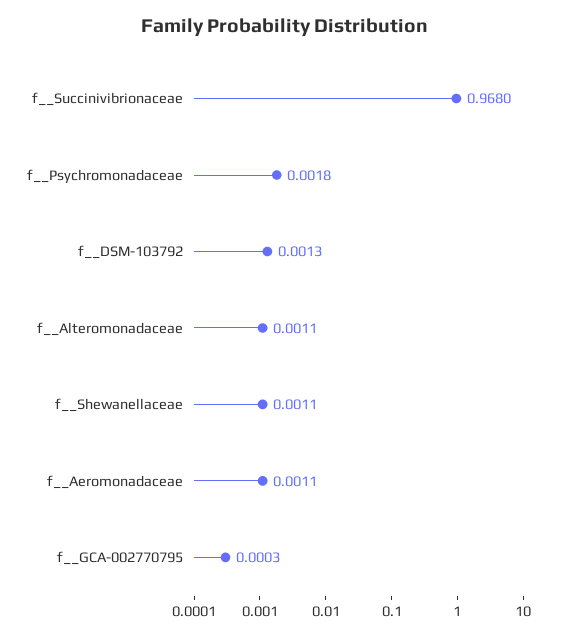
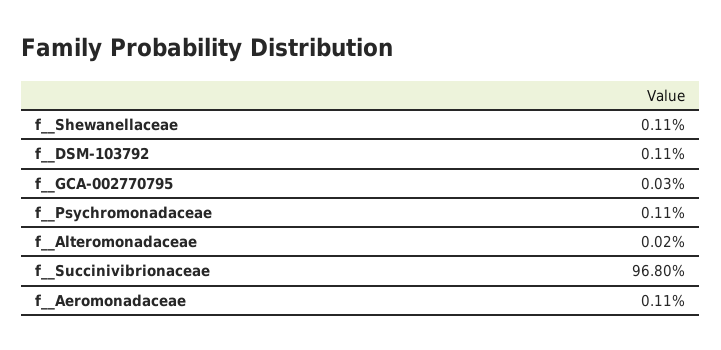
  {
    "f__Succinivibrionaceae": 0.968,
-   "f__Psychromonadaceae": 0.0018,
+   "f__Psychromonadaceae": 0.0011,
-   "f__DSM-103792": 0.0013,
+   "f__DSM-103792": 0.0011,
-   "f__Alteromonadaceae": 0.0011,
+   "f__Alteromonadaceae": 0.0002,
    "f__Shewanellaceae": 0.0011,
    "f__Aeromonadaceae": 0.0011,
    "f__GCA-002770795": 0.0003
  }

